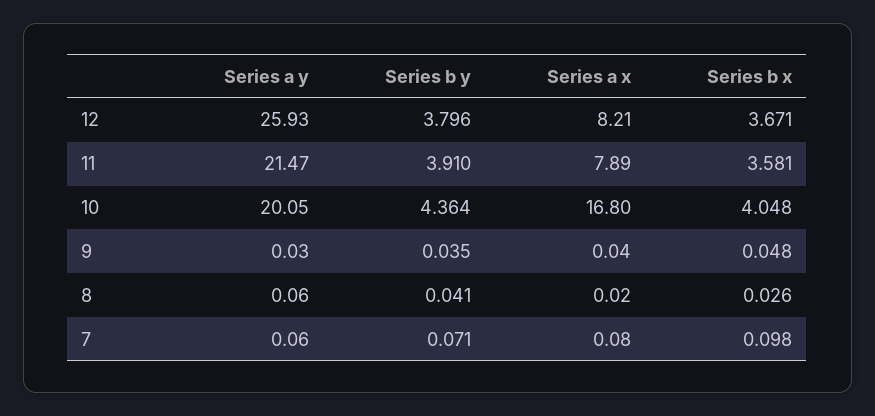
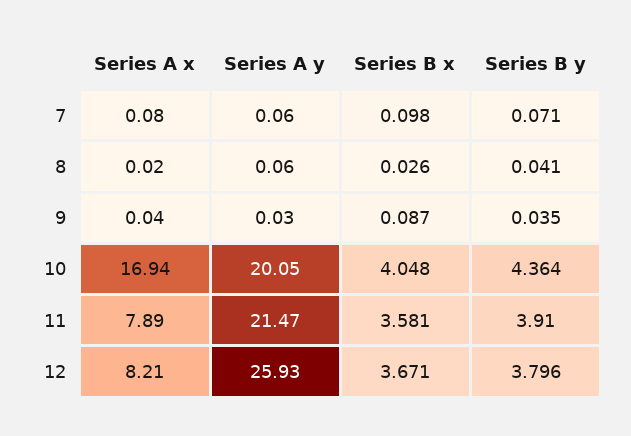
  {
    "Series a y": {
      "12": 25.93,
      "11": 21.47,
      "10": 20.05,
      "9": 0.03,
      "8": 0.06,
      "7": 0.06
    },
    "Series b y": {
      "12": 3.796,
      "11": 3.91,
      "10": 4.364,
      "9": 0.035,
      "8": 0.041,
      "7": 0.071
    },
    "Series a x": {
      "12": 8.21,
      "11": 7.89,
-     "10": 16.8,
+     "10": 16.94,
      "9": 0.04,
      "8": 0.02,
      "7": 0.08
    },
    "Series b x": {
      "12": 3.671,
      "11": 3.581,
      "10": 4.048,
-     "9": 0.048,
+     "9": 0.087,
      "8": 0.026,
      "7": 0.098
    }
  }

